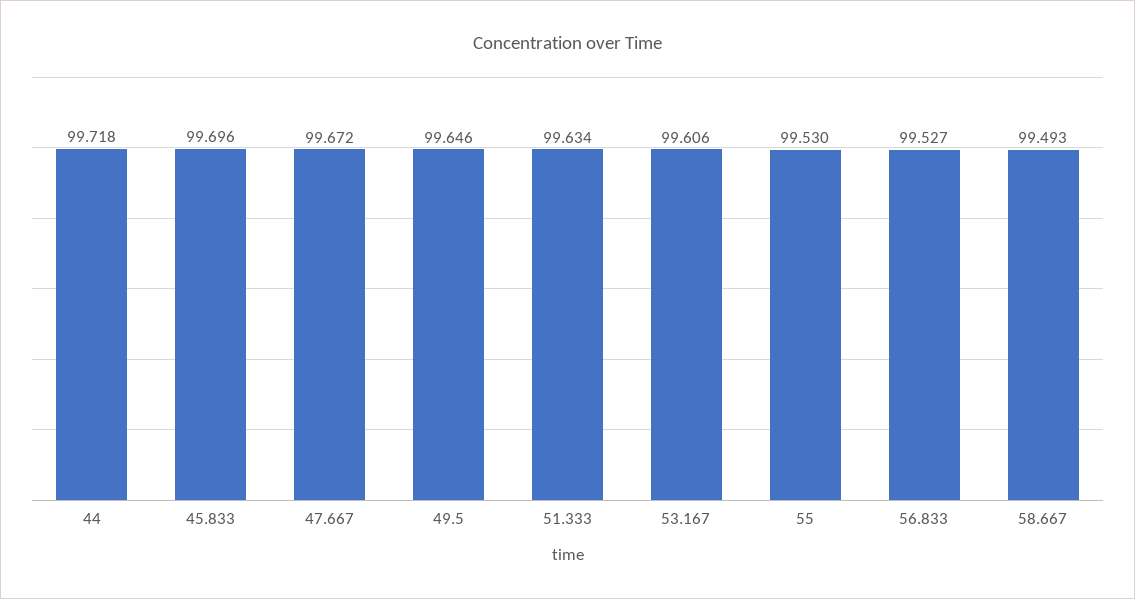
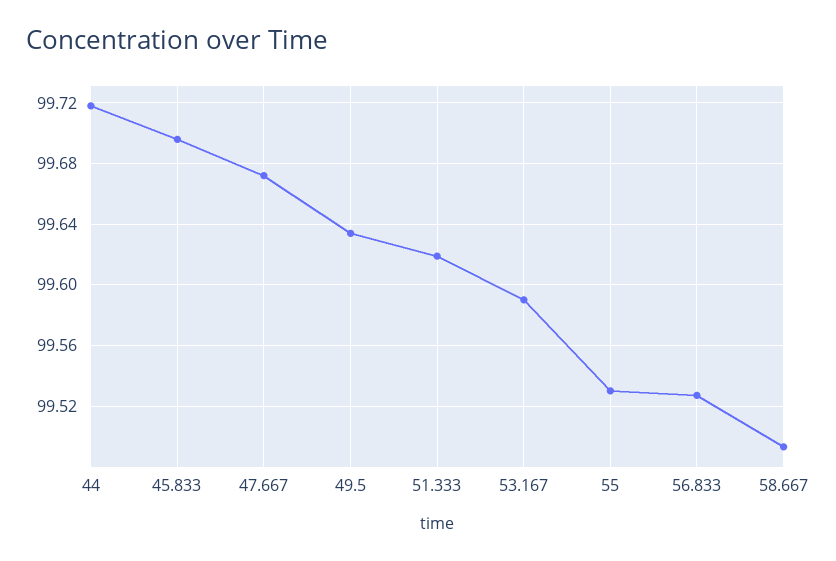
  {
    "44": 99.718,
    "45.833": 99.696,
    "47.667": 99.672,
-   "49.5": 99.646,
+   "49.5": 99.635,
-   "51.333": 99.634,
+   "51.333": 99.62,
-   "53.167": 99.606,
+   "53.167": 99.59,
    "55": 99.53,
    "56.833": 99.527,
    "58.667": 99.493
  }

